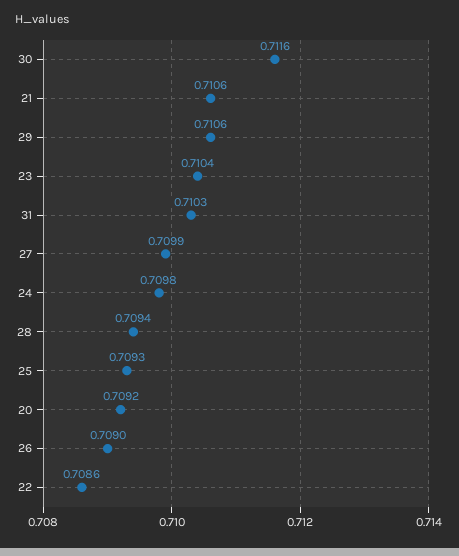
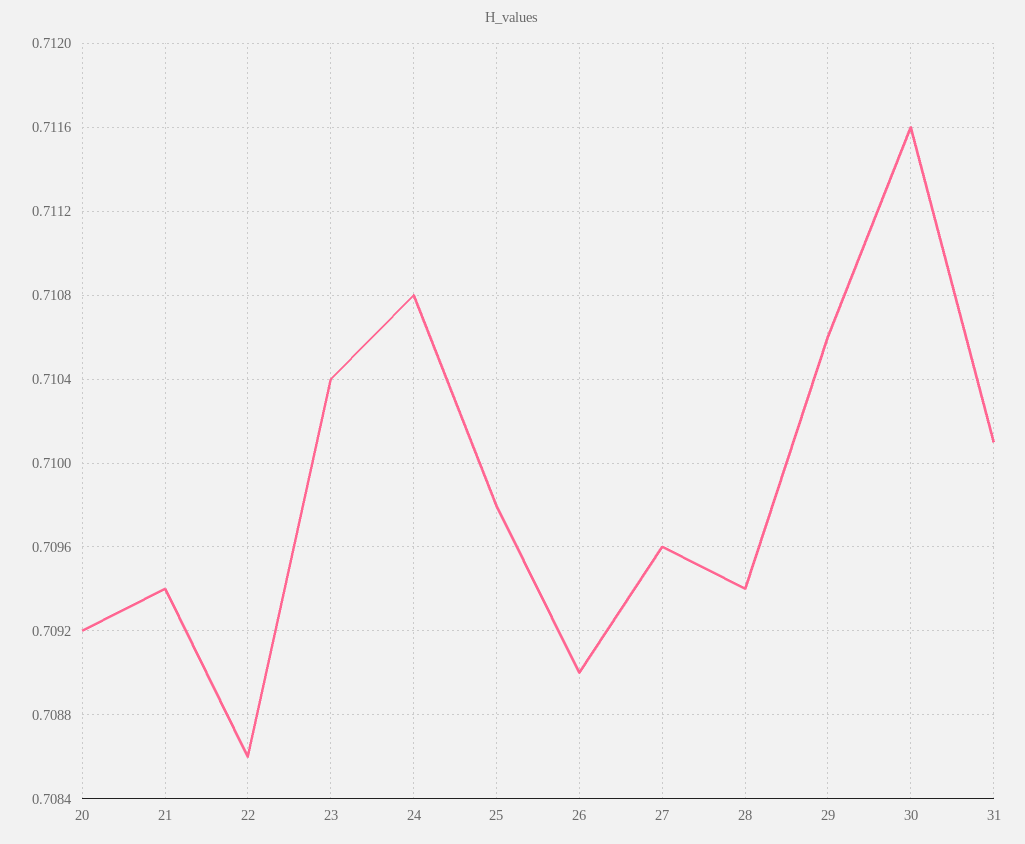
  {
    "30": 0.7116,
-   "21": 0.7106,
+   "21": 0.7094,
    "29": 0.7106,
    "23": 0.7104,
-   "31": 0.7103,
+   "31": 0.7101,
-   "27": 0.7099,
+   "27": 0.7096,
-   "24": 0.7098,
+   "24": 0.7108,
    "28": 0.7094,
-   "25": 0.7093,
+   "25": 0.7098,
    "20": 0.7092,
    "26": 0.709,
    "22": 0.7086
  }

